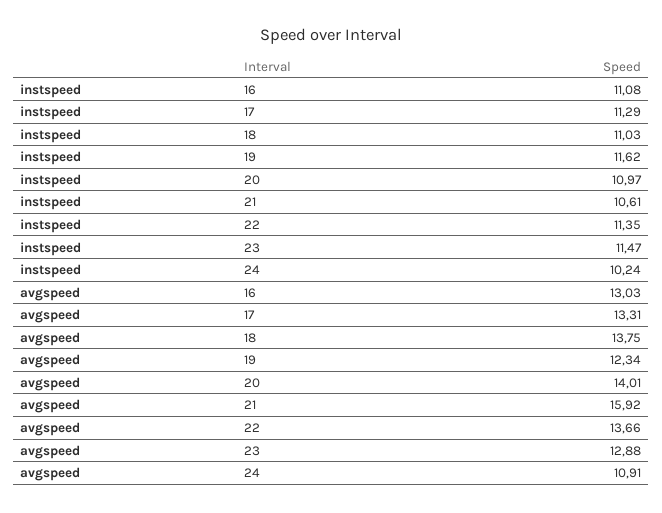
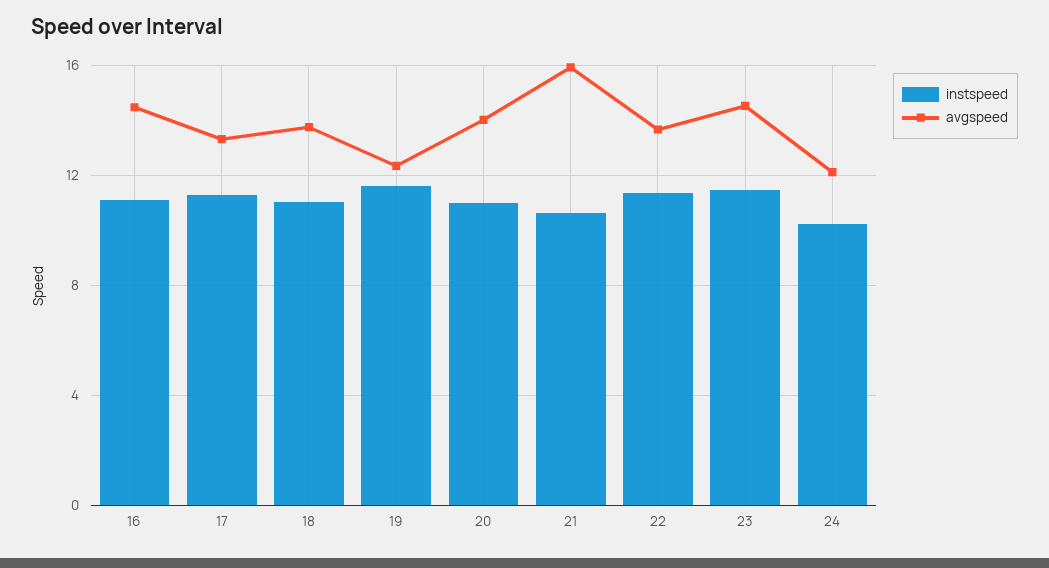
  {
    "instspeed": {
      "16": 11.08,
      "17": 11.29,
      "18": 11.03,
      "19": 11.62,
      "20": 10.97,
      "21": 10.61,
      "22": 11.35,
      "23": 11.47,
      "24": 10.24
    },
    "avgspeed": {
-     "16": 13.03,
+     "16": 14.5,
      "17": 13.31,
      "18": 13.75,
      "19": 12.34,
      "20": 14.01,
      "21": 15.92,
      "22": 13.66,
-     "23": 12.88,
+     "23": 14.5,
-     "24": 10.91
+     "24": 12
    }
  }

